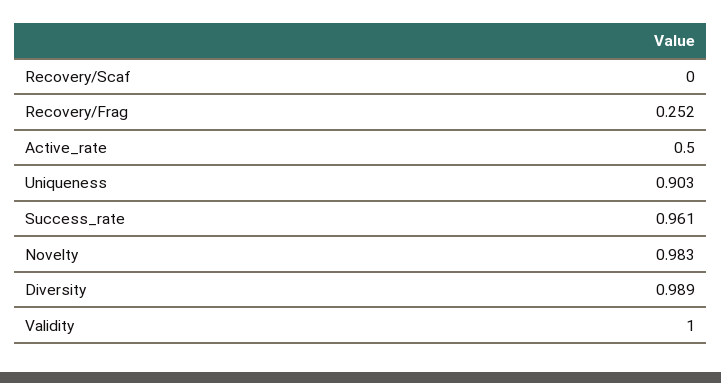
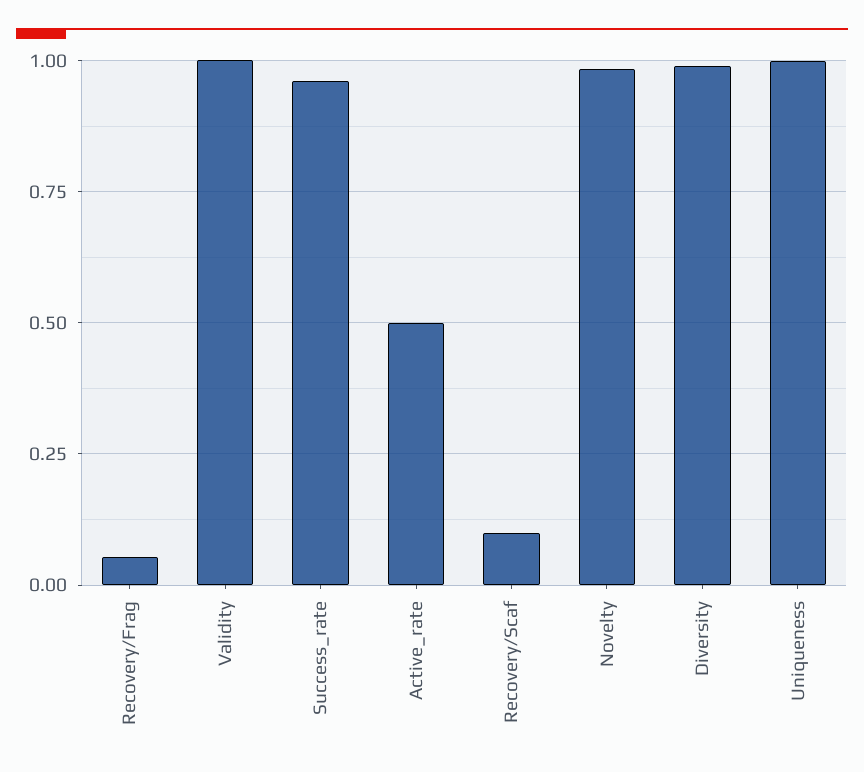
  {
-   "Recovery/Scaf": 0,
+   "Recovery/Scaf": 0.1,
-   "Recovery/Frag": 0.252,
+   "Recovery/Frag": 0.05,
    "Active_rate": 0.5,
-   "Uniqueness": 0.903,
+   "Uniqueness": 1,
    "Success_rate": 0.961,
    "Novelty": 0.983,
    "Diversity": 0.989,
    "Validity": 1
  }

